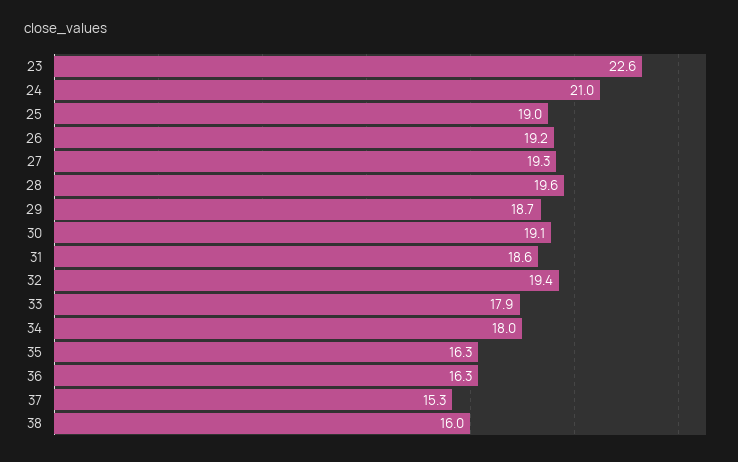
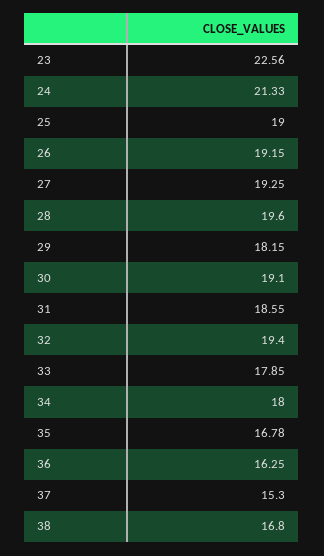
  {
    "23": 22.56,
-   "24": 21,
+   "24": 21.33,
    "25": 19,
    "26": 19.15,
    "27": 19.25,
    "28": 19.6,
-   "29": 18.7,
+   "29": 18.15,
    "30": 19.1,
    "31": 18.55,
    "32": 19.4,
    "33": 17.85,
    "34": 18,
-   "35": 16.3,
+   "35": 16.78,
    "36": 16.25,
    "37": 15.3,
-   "38": 16
+   "38": 16.8
  }

